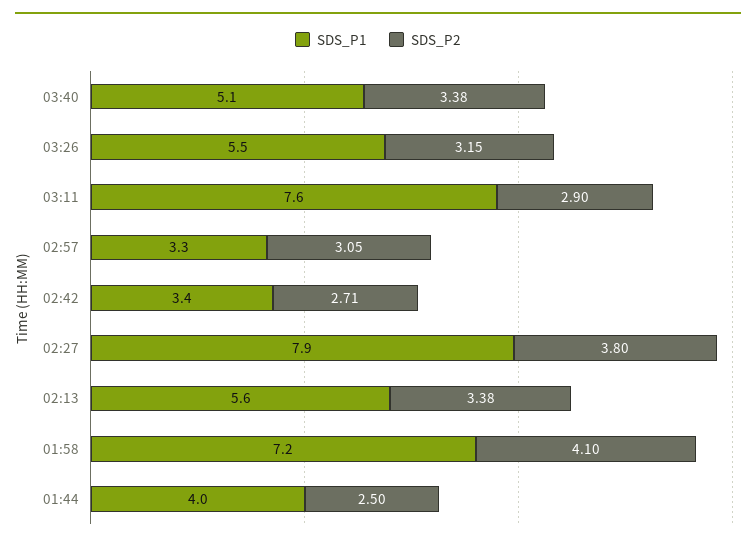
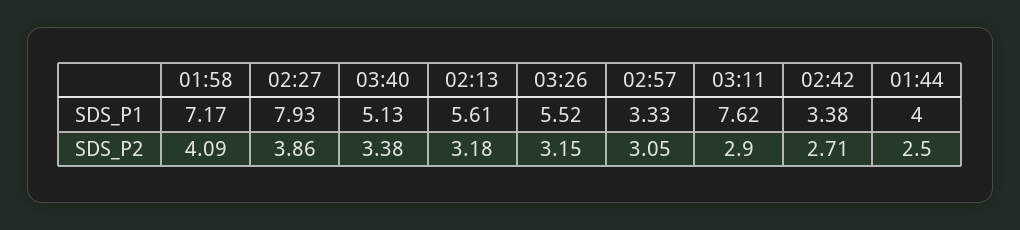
  {
    "SDS_P1": {
      "03:40": 5.13,
      "03:26": 5.52,
      "03:11": 7.62,
      "02:57": 3.33,
      "02:42": 3.38,
      "02:27": 7.93,
      "02:13": 5.61,
      "01:58": 7.17,
      "01:44": 4
    },
    "SDS_P2": {
      "03:40": 3.38,
      "03:26": 3.15,
      "03:11": 2.9,
      "02:57": 3.05,
      "02:42": 2.71,
-     "02:27": 3.8,
+     "02:27": 3.86,
-     "02:13": 3.38,
+     "02:13": 3.18,
-     "01:58": 4.1,
+     "01:58": 4.09,
      "01:44": 2.5
    }
  }

